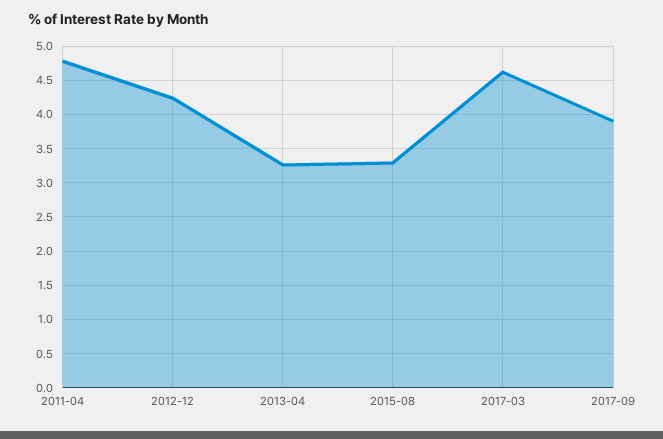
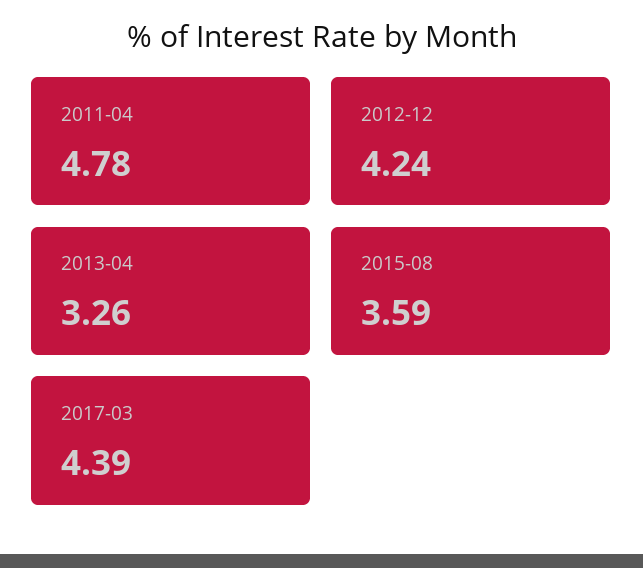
  {
    "2011-04": 4.78,
    "2012-12": 4.24,
    "2013-04": 3.26,
-   "2015-08": 3.3,
+   "2015-08": 3.59,
-   "2017-03": 4.6,
+   "2017-03": 4.39
-   "2017-09": 3.9
  }

